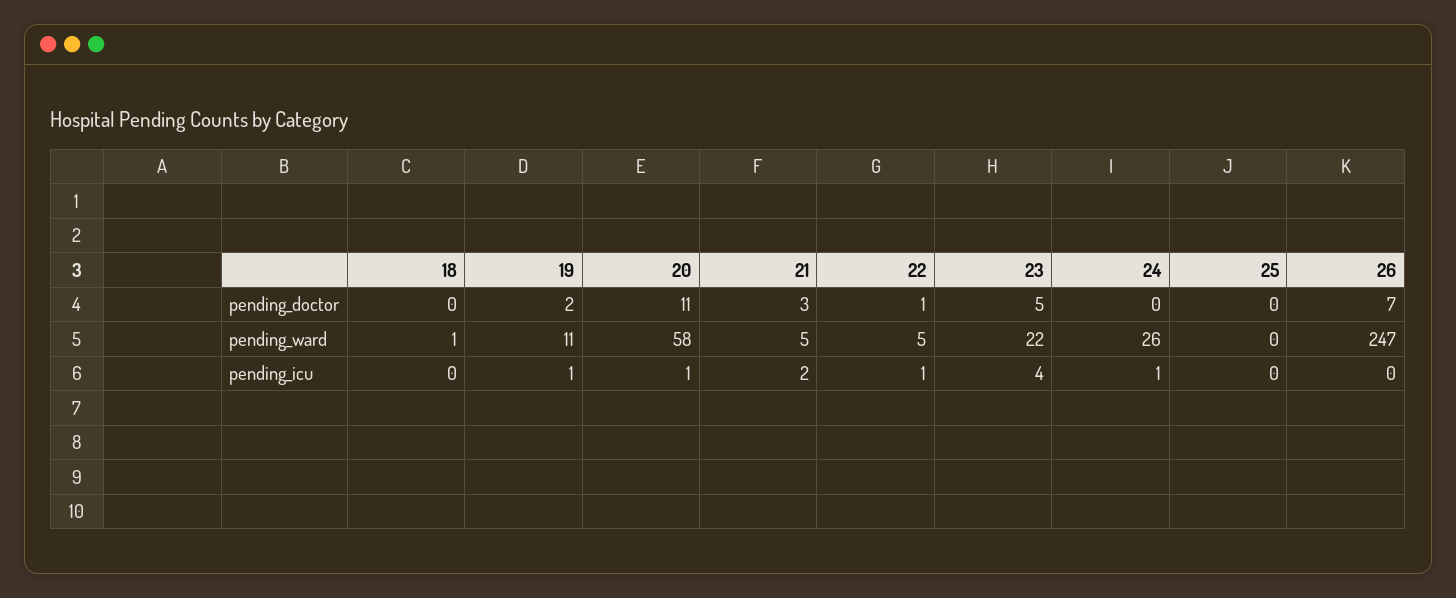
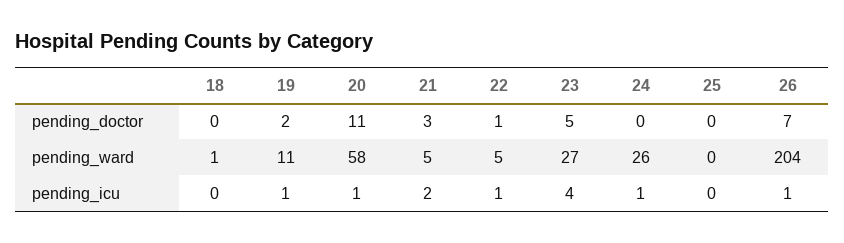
  {
    "18": {
      "pending_doctor": 0,
      "pending_ward": 1,
      "pending_icu": 0
    },
    "19": {
      "pending_doctor": 2,
      "pending_ward": 11,
      "pending_icu": 1
    },
    "20": {
      "pending_doctor": 11,
      "pending_ward": 58,
      "pending_icu": 1
    },
    "21": {
      "pending_doctor": 3,
      "pending_ward": 5,
      "pending_icu": 2
    },
    "22": {
      "pending_doctor": 1,
      "pending_ward": 5,
      "pending_icu": 1
    },
    "23": {
      "pending_doctor": 5,
-     "pending_ward": 22,
+     "pending_ward": 27,
      "pending_icu": 4
    },
    "24": {
      "pending_doctor": 0,
      "pending_ward": 26,
      "pending_icu": 1
    },
    "25": {
      "pending_doctor": 0,
      "pending_ward": 0,
      "pending_icu": 0
    },
    "26": {
      "pending_doctor": 7,
-     "pending_ward": 247,
+     "pending_ward": 204,
-     "pending_icu": 0
+     "pending_icu": 1
    }
  }

